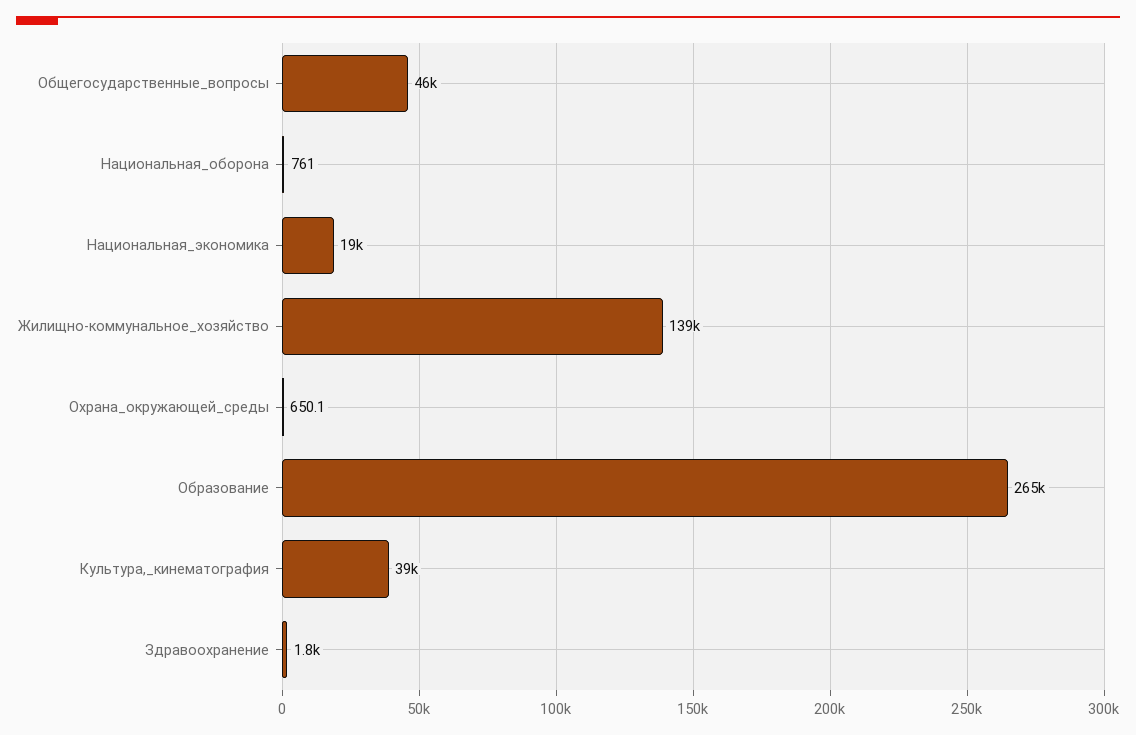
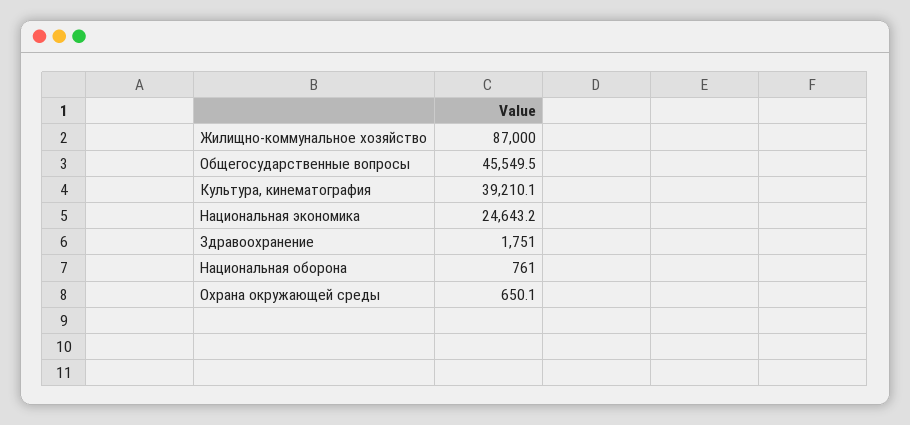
  {
    "Общегосударственные_вопросы": 45549.5,
    "Национальная_оборона": 761,
-   "Национальная_экономика": 19000,
+   "Национальная_экономика": 24643.2,
-   "Жилищно-коммунальное_хозяйство": 139000,
+   "Жилищно-коммунальное_хозяйство": 87000,
    "Охрана_окружающей_среды": 650.1,
-   "Образование": 265000,
    "Культура,_кинематография": 39210.1,
    "Здравоохранение": 1751
  }

